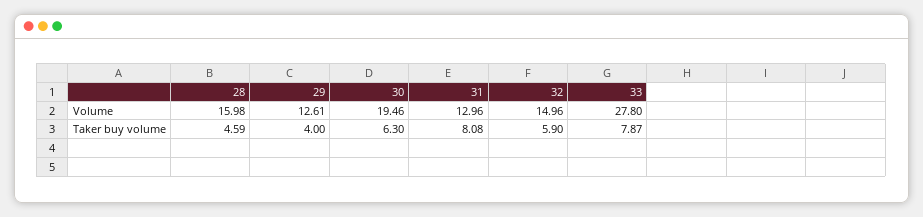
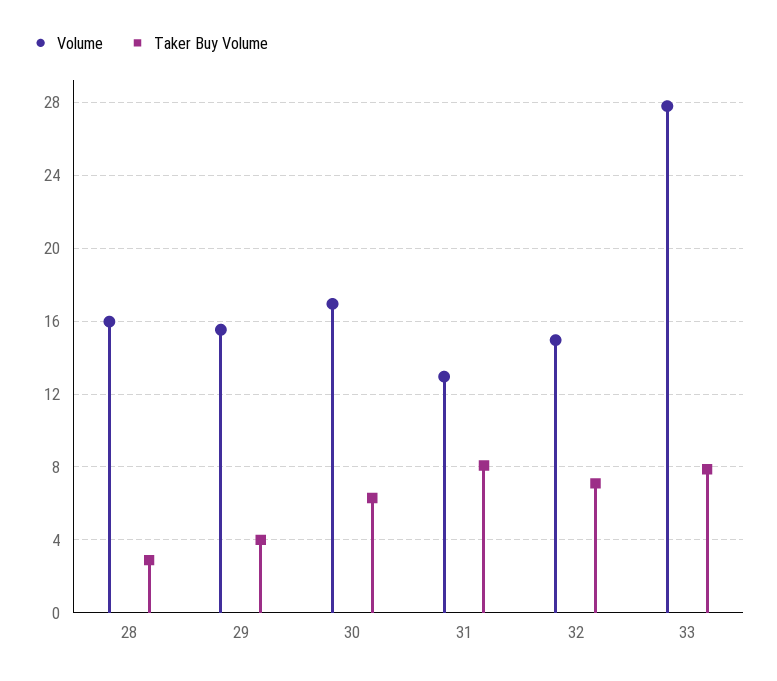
  {
    "Volume": {
      "28": 15.98,
-     "29": 12.61,
+     "29": 15.5,
-     "30": 19.46,
+     "30": 17,
      "31": 12.96,
      "32": 14.96,
      "33": 27.8
    },
    "Taker buy volume": {
-     "28": 4.59,
+     "28": 3,
      "29": 4,
      "30": 6.3,
      "31": 8.08,
-     "32": 5.9,
+     "32": 7,
      "33": 7.87
    }
  }

